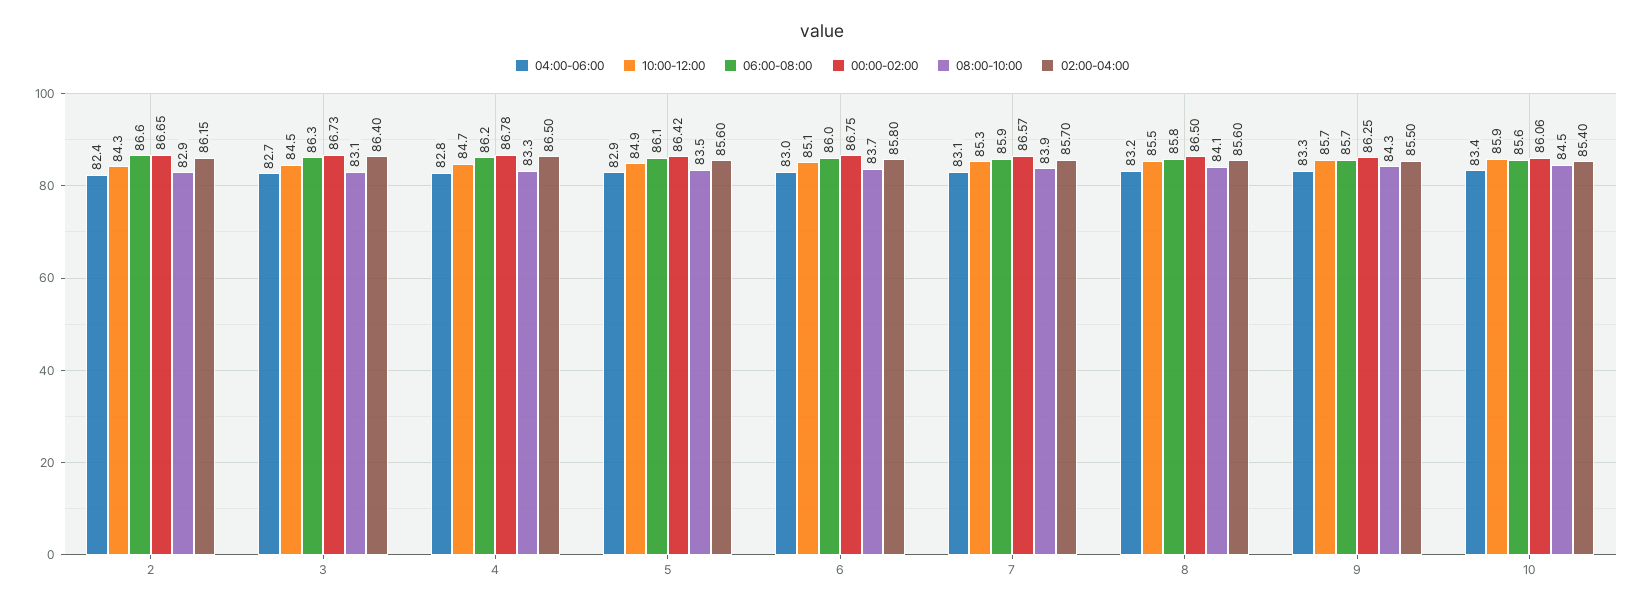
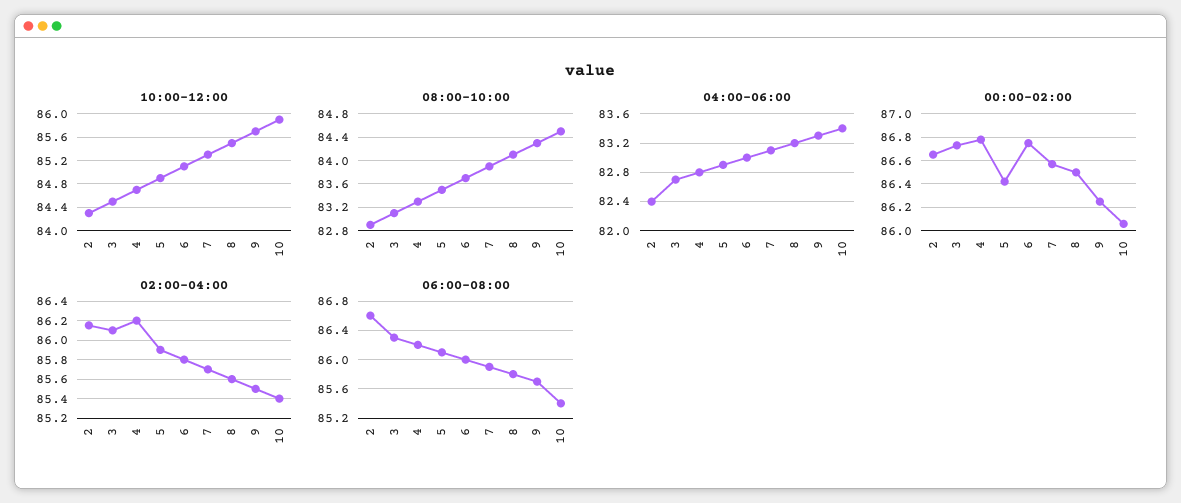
  {
    "04:00-06:00": {
      "2": 82.4,
      "3": 82.7,
      "4": 82.8,
      "5": 82.9,
      "6": 83,
      "7": 83.1,
      "8": 83.2,
      "9": 83.3,
      "10": 83.4
    },
    "10:00-12:00": {
      "2": 84.3,
      "3": 84.5,
      "4": 84.7,
      "5": 84.9,
      "6": 85.1,
      "7": 85.3,
      "8": 85.5,
      "9": 85.7,
      "10": 85.9
    },
    "06:00-08:00": {
      "2": 86.6,
      "3": 86.3,
      "4": 86.2,
      "5": 86.1,
      "6": 86,
      "7": 85.9,
      "8": 85.8,
      "9": 85.7,
-     "10": 85.6
+     "10": 85.4
    },
    "00:00-02:00": {
      "2": 86.65,
      "3": 86.73,
      "4": 86.78,
      "5": 86.42,
      "6": 86.75,
      "7": 86.57,
      "8": 86.5,
      "9": 86.25,
      "10": 86.06
    },
    "08:00-10:00": {
      "2": 82.9,
      "3": 83.1,
      "4": 83.3,
      "5": 83.5,
      "6": 83.7,
      "7": 83.9,
      "8": 84.1,
      "9": 84.3,
      "10": 84.5
    },
    "02:00-04:00": {
      "2": 86.15,
-     "3": 86.4,
+     "3": 86.1,
-     "4": 86.5,
+     "4": 86.2,
-     "5": 85.6,
+     "5": 85.9,
      "6": 85.8,
      "7": 85.7,
      "8": 85.6,
      "9": 85.5,
      "10": 85.4
    }
  }

